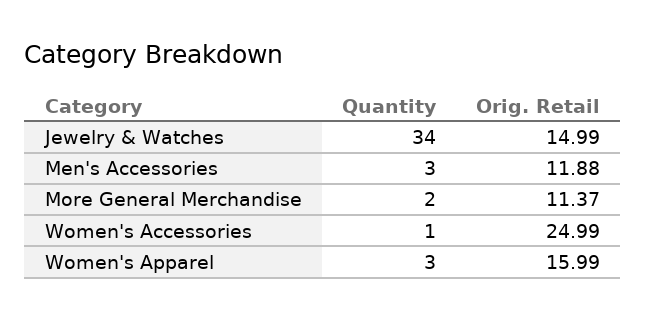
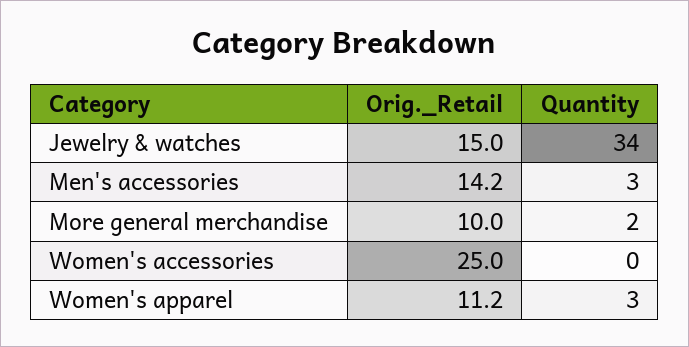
  {
    "Quantity": {
      "Jewelry & Watches": 34,
      "Men's Accessories": 3,
      "More General Merchandise": 2,
-     "Women's Accessories": 1,
+     "Women's Accessories": 0,
      "Women's Apparel": 3
    },
    "Orig. Retail": {
      "Jewelry & Watches": 14.99,
-     "Men's Accessories": 11.88,
+     "Men's Accessories": 14.2,
-     "More General Merchandise": 11.37,
+     "More General Merchandise": 10,
      "Women's Accessories": 24.99,
-     "Women's Apparel": 15.99
+     "Women's Apparel": 11.2
    }
  }

